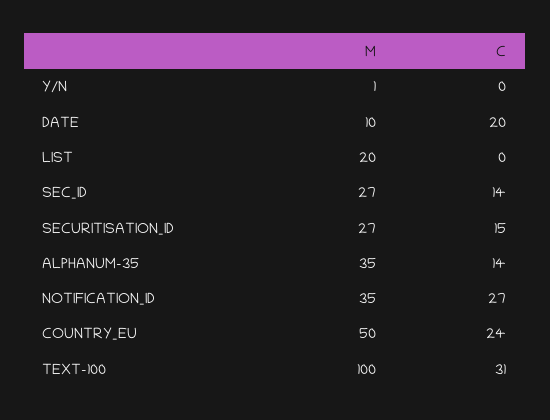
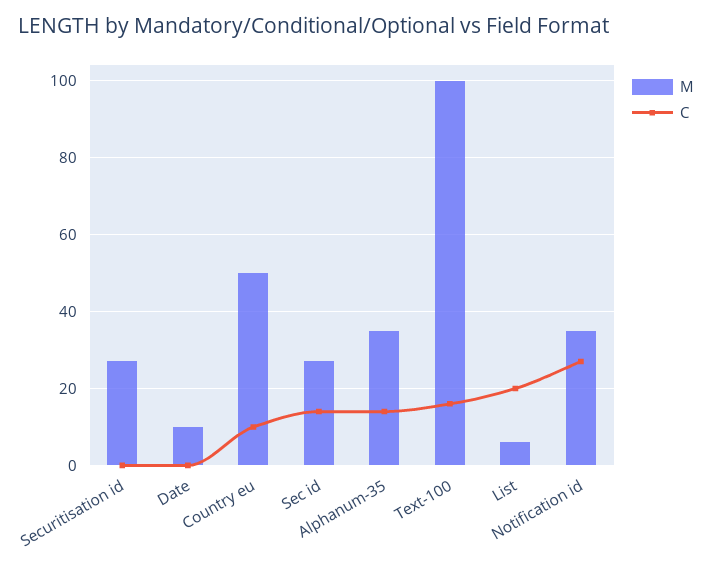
  {
    "M": {
-     "Y/N": 1,
      "DATE": 10,
-     "LIST": 20,
+     "LIST": 5,
      "SEC_ID": 27,
      "SECURITISATION_ID": 27,
      "ALPHANUM-35": 35,
      "NOTIFICATION_ID": 35,
      "COUNTRY_EU": 50,
      "TEXT-100": 100
    },
    "C": {
-     "Y/N": 0,
-     "DATE": 20,
+     "DATE": 0,
-     "LIST": 0,
+     "LIST": 20,
      "SEC_ID": 14,
-     "SECURITISATION_ID": 15,
+     "SECURITISATION_ID": 0,
      "ALPHANUM-35": 14,
      "NOTIFICATION_ID": 27,
-     "COUNTRY_EU": 24,
+     "COUNTRY_EU": 10,
-     "TEXT-100": 31
+     "TEXT-100": 15
    }
  }

